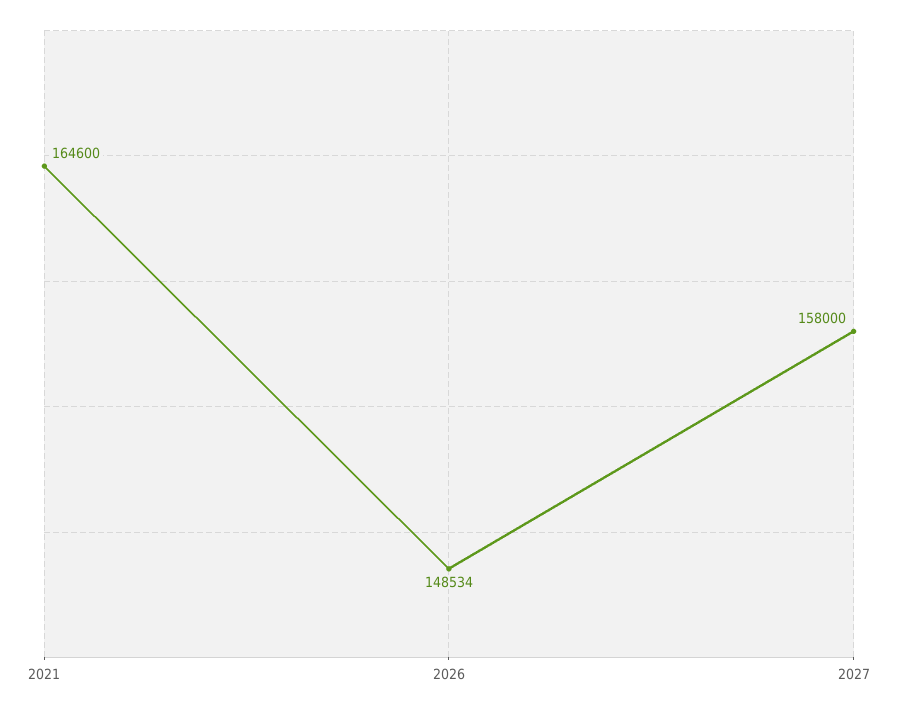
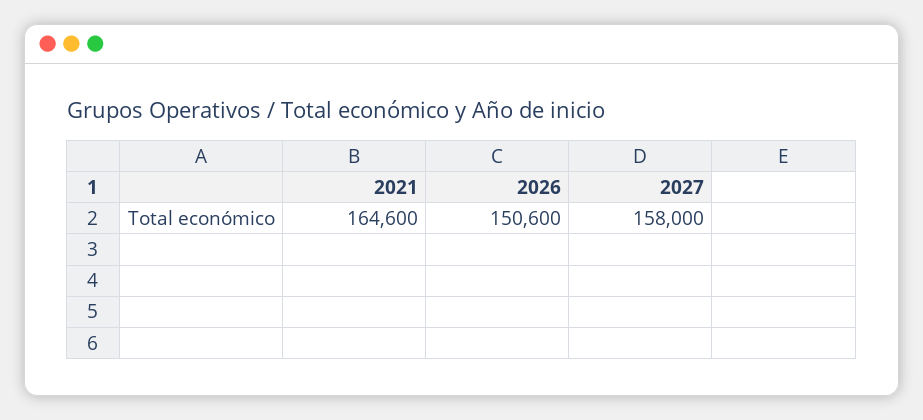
  {
    "2021": 164600,
-   "2026": 148534,
+   "2026": 150600,
    "2027": 158000
  }

